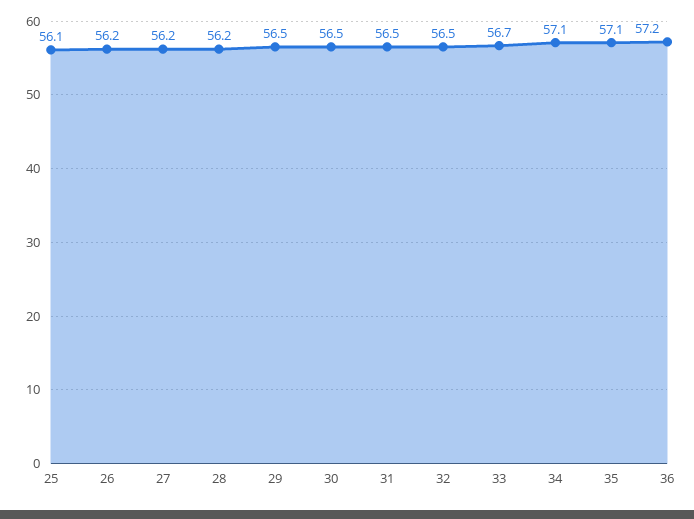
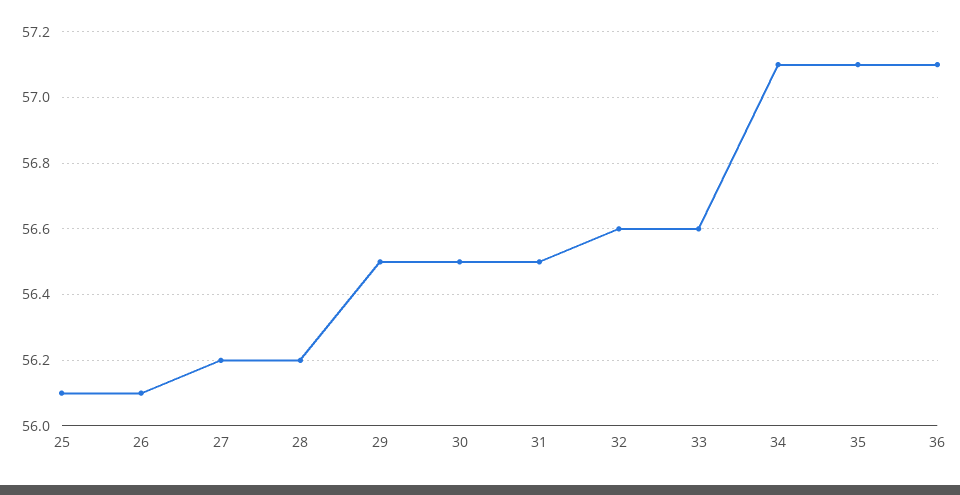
  {
    "25": 56.1,
-   "26": 56.2,
+   "26": 56.1,
    "27": 56.2,
    "28": 56.2,
    "29": 56.5,
    "30": 56.5,
    "31": 56.5,
-   "32": 56.5,
+   "32": 56.6,
-   "33": 56.7,
+   "33": 56.6,
    "34": 57.1,
    "35": 57.1,
-   "36": 57.2
+   "36": 57.1
  }

